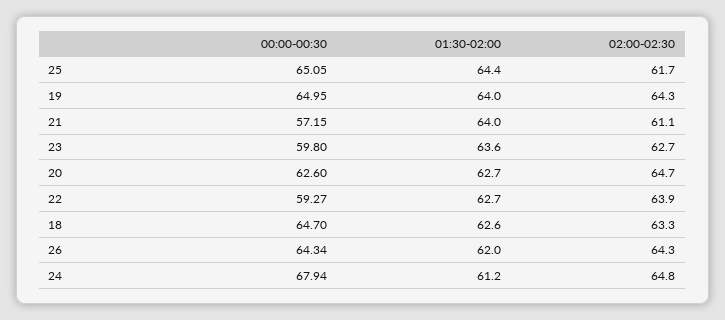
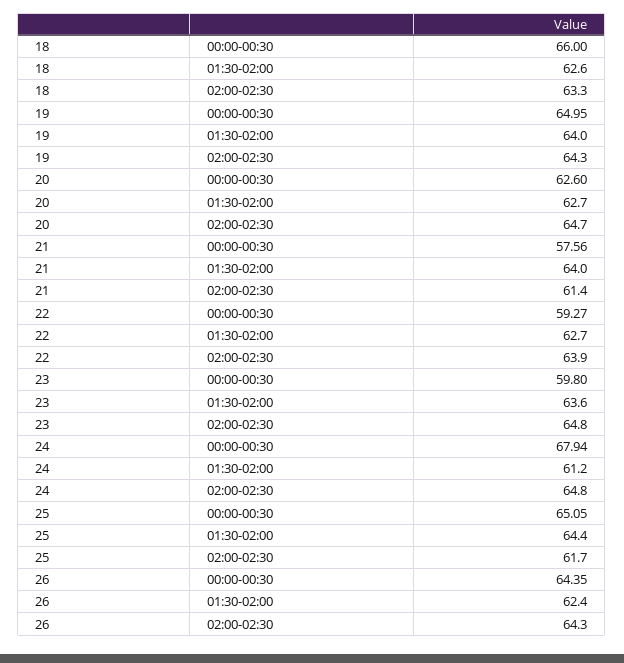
  {
    "00:00-00:30": {
      "25": 65.05,
      "19": 64.95,
-     "21": 57.15,
+     "21": 57.56,
      "23": 59.8,
      "20": 62.6,
      "22": 59.27,
-     "18": 64.7,
+     "18": 66,
-     "26": 64.34,
+     "26": 64.35,
      "24": 67.94
    },
    "01:30-02:00": {
      "25": 64.4,
      "19": 64,
      "21": 64,
      "23": 63.6,
      "20": 62.7,
      "22": 62.7,
      "18": 62.6,
-     "26": 62,
+     "26": 62.4,
      "24": 61.2
    },
    "02:00-02:30": {
      "25": 61.7,
      "19": 64.3,
-     "21": 61.1,
+     "21": 61.4,
-     "23": 62.7,
+     "23": 64.8,
      "20": 64.7,
      "22": 63.9,
      "18": 63.3,
      "26": 64.3,
      "24": 64.8
    }
  }

